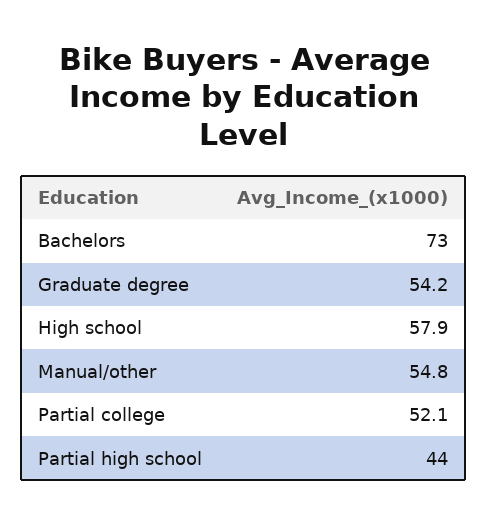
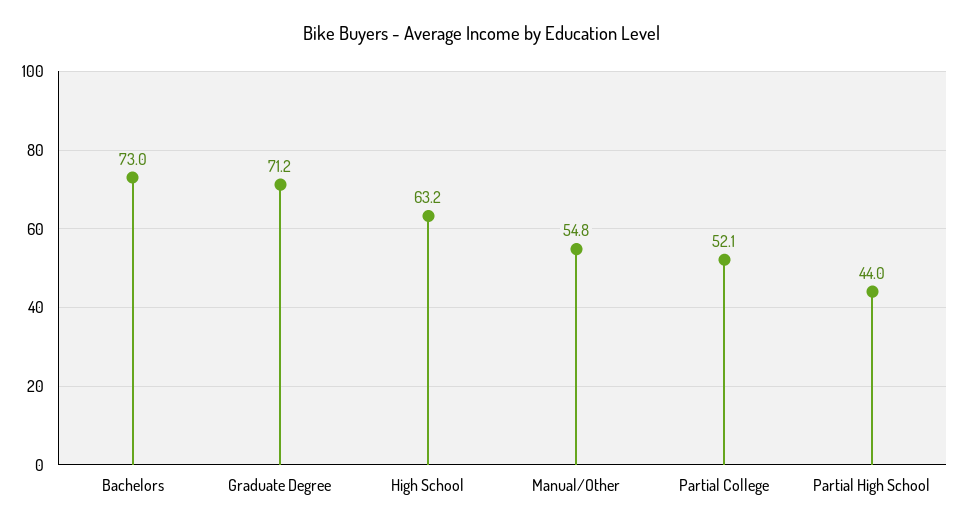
  {
    "Bachelors": 73,
-   "Graduate degree": 54.2,
+   "Graduate degree": 71.2,
-   "High school": 57.9,
+   "High school": 63.2,
    "Manual/other": 54.8,
    "Partial college": 52.1,
    "Partial high school": 44
  }

